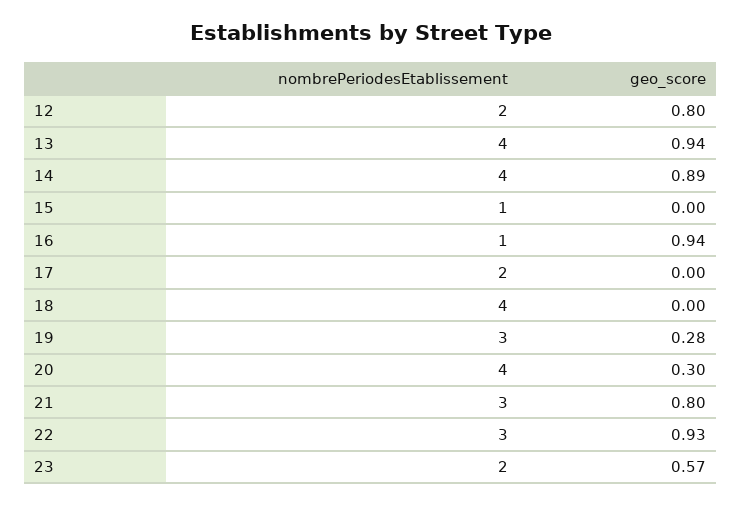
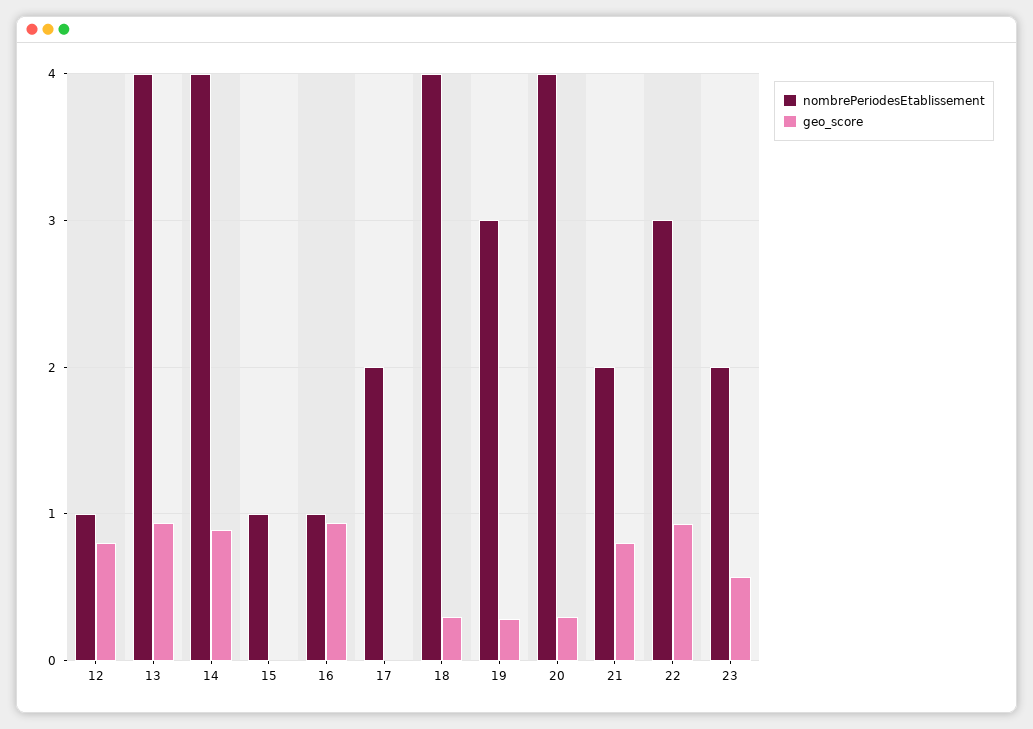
  {
    "nombrePeriodesEtablissement": {
-     "12": 2,
+     "12": 1,
      "13": 4,
      "14": 4,
      "15": 1,
      "16": 1,
      "17": 2,
      "18": 4,
      "19": 3,
      "20": 4,
-     "21": 3,
+     "21": 2,
      "22": 3,
      "23": 2
    },
    "geo_score": {
      "12": 0.8,
      "13": 0.94,
      "14": 0.89,
      "15": 0,
      "16": 0.94,
      "17": 0,
-     "18": 0,
+     "18": 0.3,
      "19": 0.28,
      "20": 0.3,
      "21": 0.8,
      "22": 0.93,
      "23": 0.57
    }
  }

